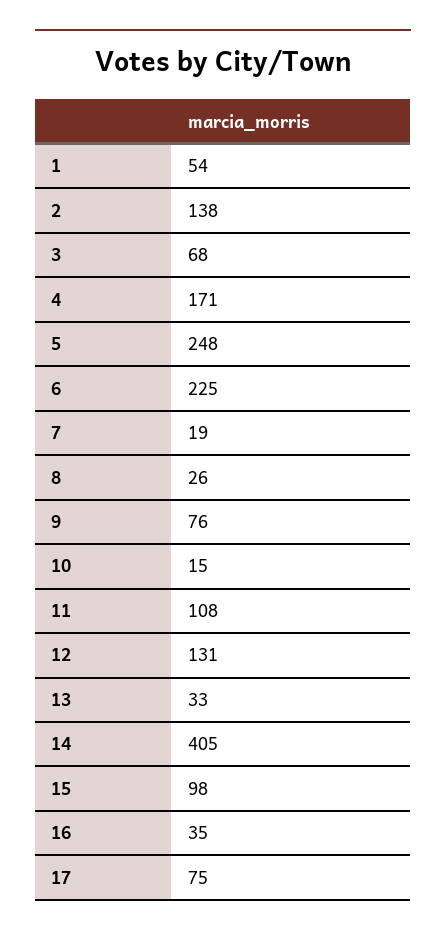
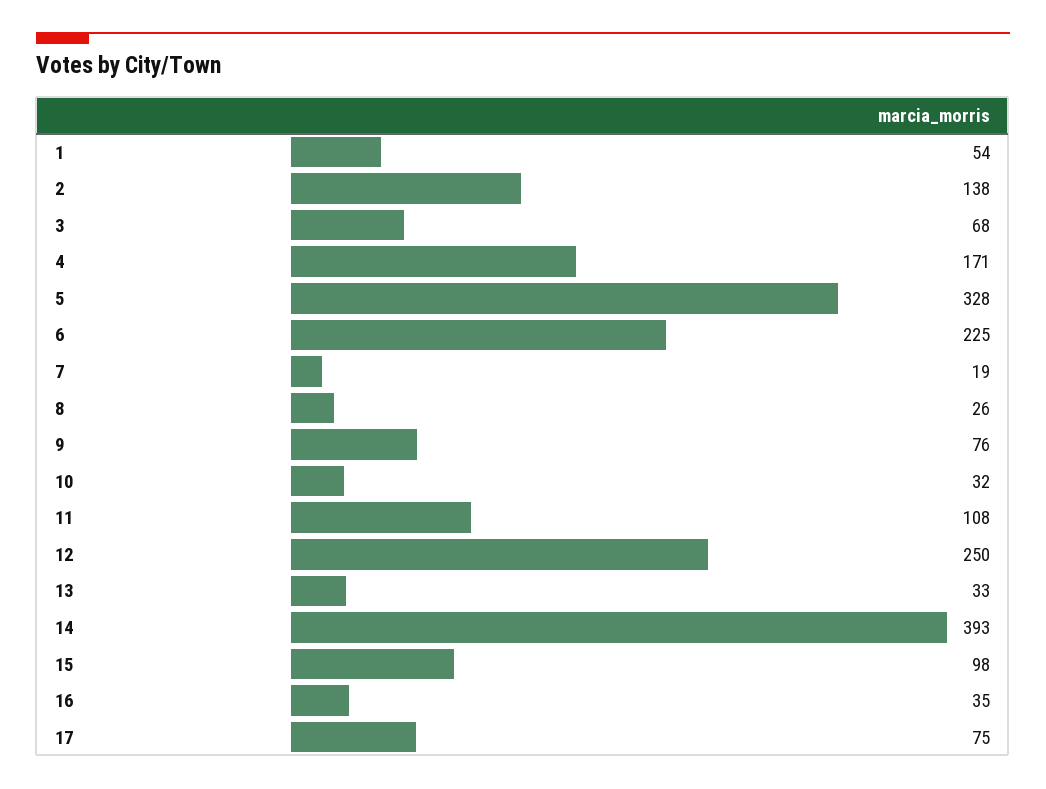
  {
    "1": 54,
    "2": 138,
    "3": 68,
    "4": 171,
-   "5": 248,
+   "5": 328,
    "6": 225,
    "7": 19,
    "8": 26,
    "9": 76,
-   "10": 15,
+   "10": 32,
    "11": 108,
-   "12": 131,
+   "12": 250,
    "13": 33,
-   "14": 405,
+   "14": 393,
    "15": 98,
    "16": 35,
    "17": 75
  }

